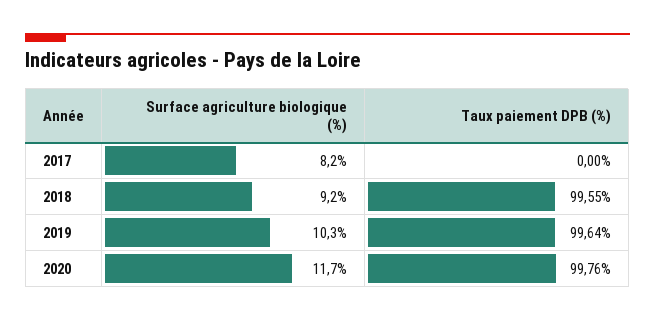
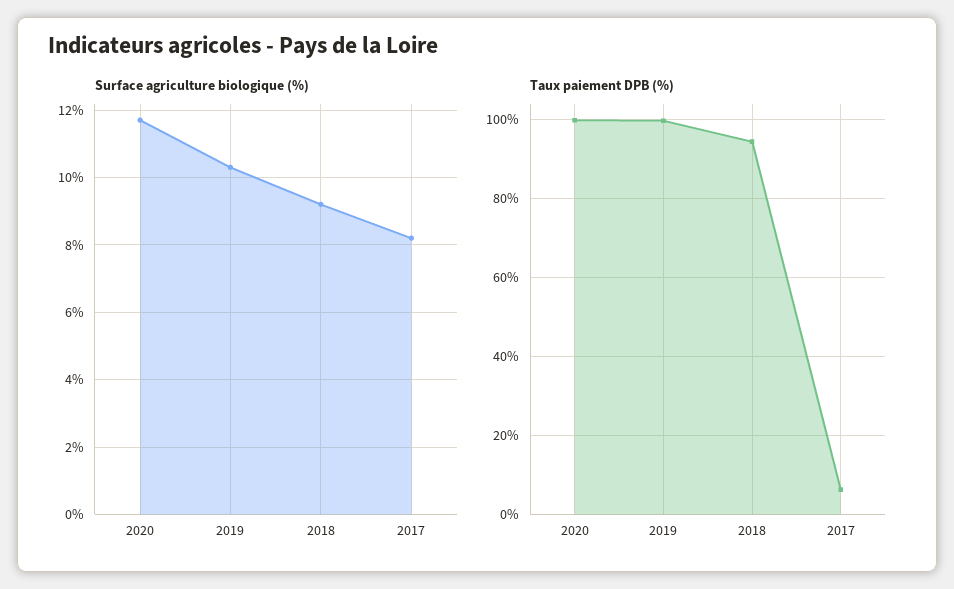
  {
    "Surface agriculture biologique (%)": {
      "2017": 8.2,
      "2018": 9.2,
      "2019": 10.3,
      "2020": 11.7
    },
    "Taux paiement DPB (%)": {
-     "2017": 0,
+     "2017": 6,
-     "2018": 99.55,
+     "2018": 94,
      "2019": 99.64,
      "2020": 99.76
    }
  }

